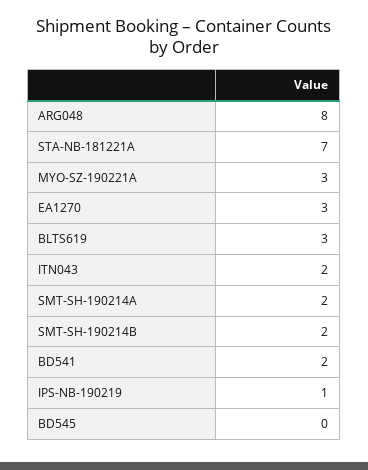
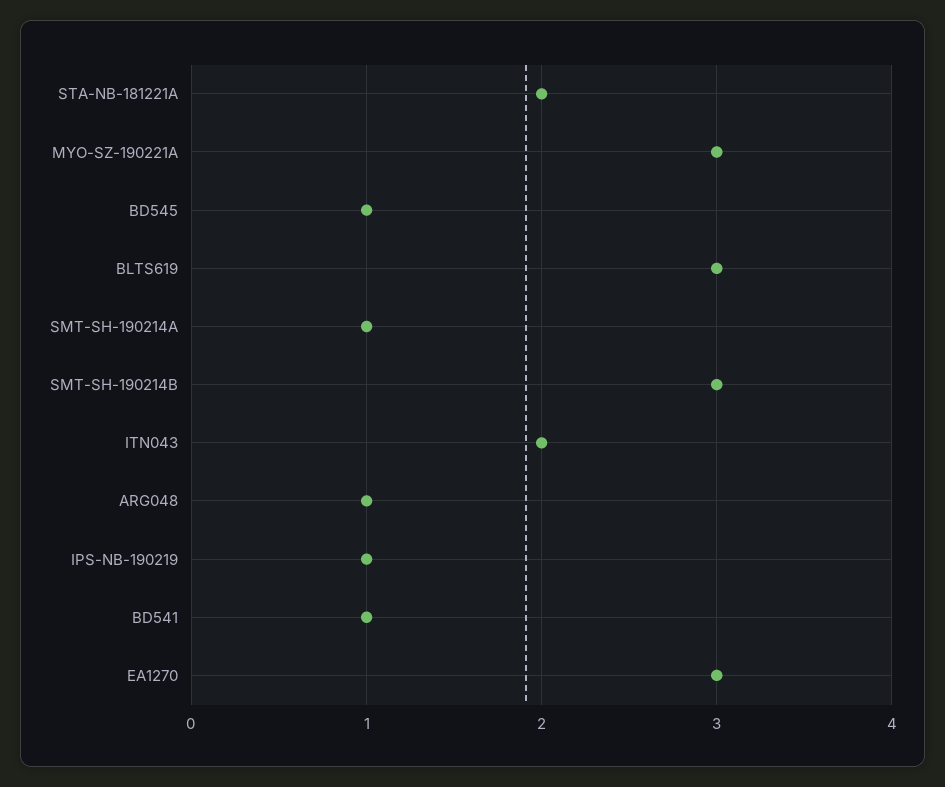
  {
-   "ARG048": 8,
+   "ARG048": 1,
-   "STA-NB-181221A": 7,
+   "STA-NB-181221A": 2,
    "MYO-SZ-190221A": 3,
    "EA1270": 3,
    "BLTS619": 3,
    "ITN043": 2,
-   "SMT-SH-190214A": 2,
+   "SMT-SH-190214A": 1,
-   "SMT-SH-190214B": 2,
+   "SMT-SH-190214B": 3,
-   "BD541": 2,
+   "BD541": 1,
    "IPS-NB-190219": 1,
-   "BD545": 0
+   "BD545": 1
  }

